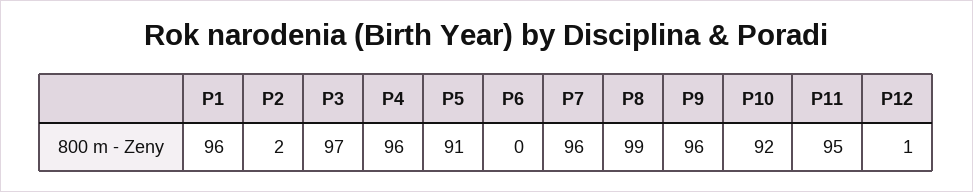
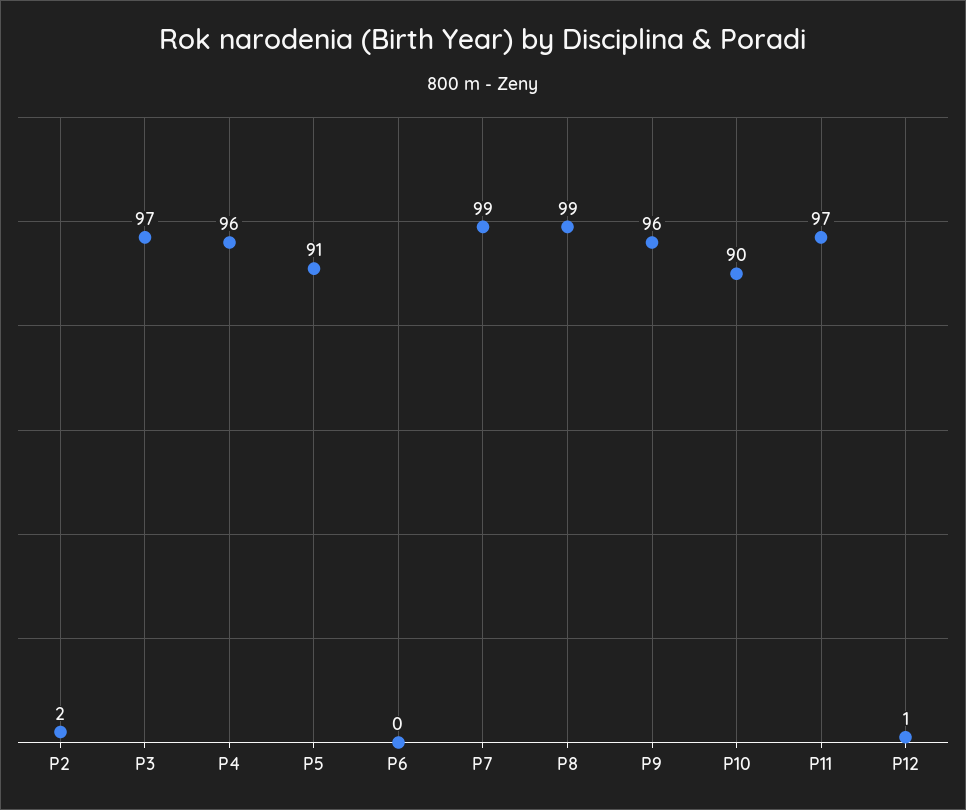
  {
-   "P1": 96,
    "P2": 2,
    "P3": 97,
    "P4": 96,
    "P5": 91,
    "P6": 0,
-   "P7": 96,
+   "P7": 99,
    "P8": 99,
    "P9": 96,
-   "P10": 92,
+   "P10": 90,
-   "P11": 95,
+   "P11": 97,
    "P12": 1
  }

